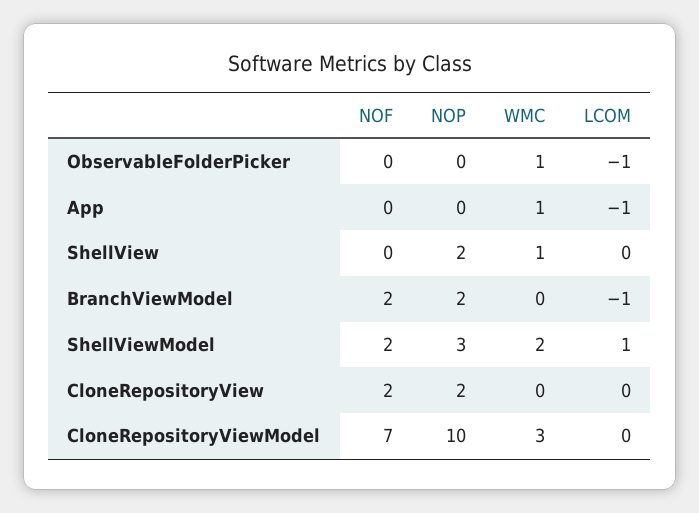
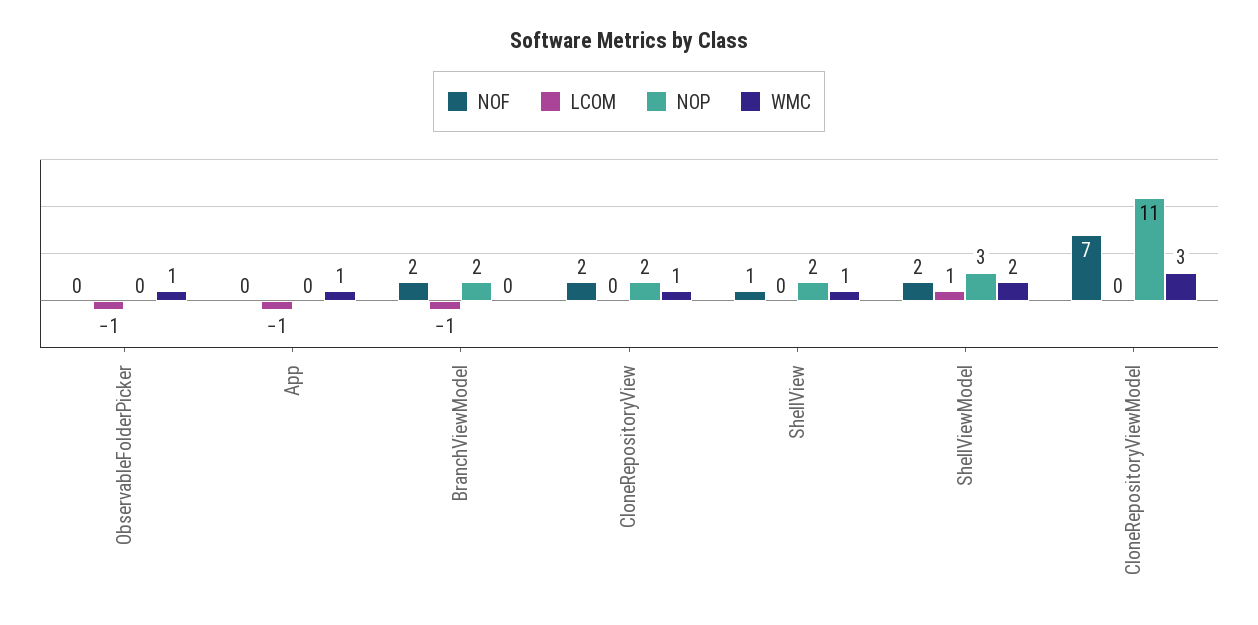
  {
    "NOF": {
      "ObservableFolderPicker": 0,
      "App": 0,
-     "ShellView": 0,
+     "ShellView": 1,
      "BranchViewModel": 2,
      "ShellViewModel": 2,
      "CloneRepositoryView": 2,
      "CloneRepositoryViewModel": 7
    },
    "NOP": {
      "ObservableFolderPicker": 0,
      "App": 0,
      "ShellView": 2,
      "BranchViewModel": 2,
      "ShellViewModel": 3,
      "CloneRepositoryView": 2,
-     "CloneRepositoryViewModel": 10
+     "CloneRepositoryViewModel": 11
    },
    "WMC": {
      "ObservableFolderPicker": 1,
      "App": 1,
      "ShellView": 1,
      "BranchViewModel": 0,
      "ShellViewModel": 2,
-     "CloneRepositoryView": 0,
+     "CloneRepositoryView": 1,
      "CloneRepositoryViewModel": 3
    },
    "LCOM": {
      "ObservableFolderPicker": -1,
      "App": -1,
      "ShellView": 0,
      "BranchViewModel": -1,
      "ShellViewModel": 1,
      "CloneRepositoryView": 0,
      "CloneRepositoryViewModel": 0
    }
  }

